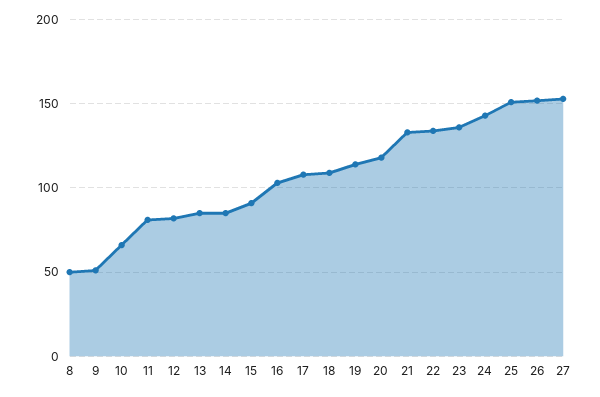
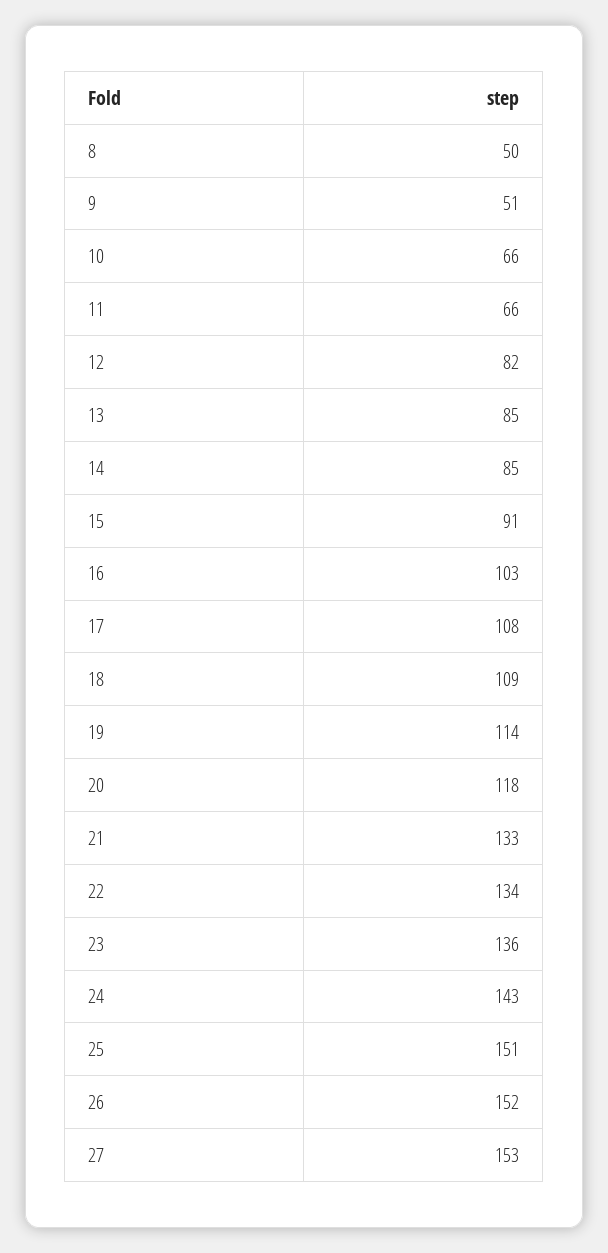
  {
    "8": 50,
    "9": 51,
    "10": 66,
-   "11": 80,
+   "11": 66,
    "12": 82,
    "13": 85,
    "14": 85,
    "15": 91,
    "16": 103,
    "17": 108,
    "18": 109,
    "19": 114,
    "20": 118,
    "21": 133,
    "22": 134,
    "23": 136,
    "24": 143,
    "25": 151,
    "26": 152,
    "27": 153
  }

